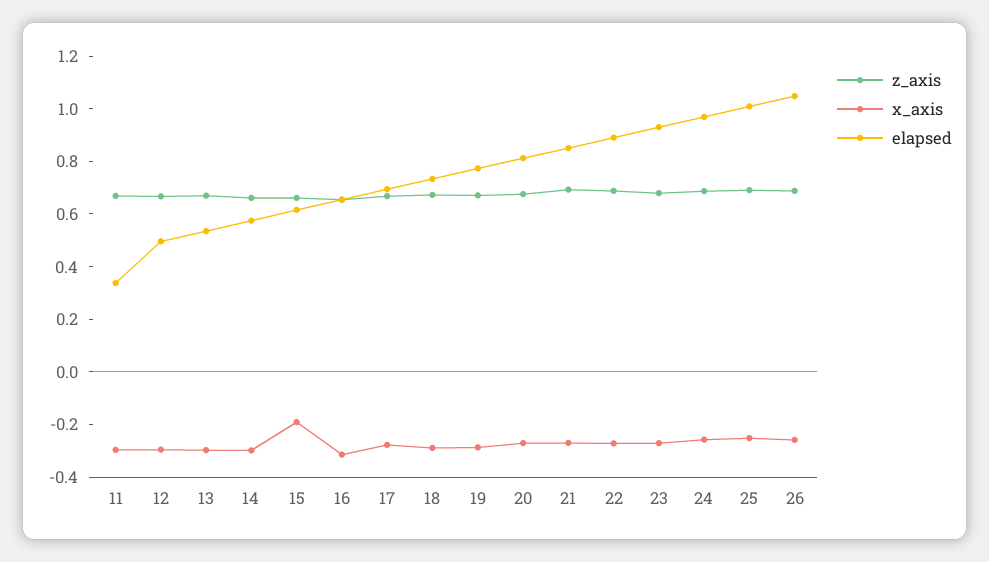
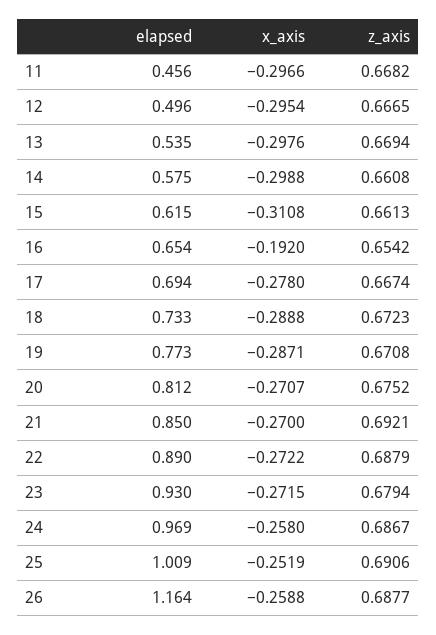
  {
    "z_axis": {
      "11": 0.6682,
      "12": 0.6665,
      "13": 0.6694,
      "14": 0.6608,
      "15": 0.6613,
      "16": 0.6542,
      "17": 0.6674,
      "18": 0.6723,
      "19": 0.6708,
      "20": 0.6752,
      "21": 0.6921,
      "22": 0.6879,
      "23": 0.6794,
      "24": 0.6867,
      "25": 0.6906,
      "26": 0.6877
    },
    "x_axis": {
      "11": -0.2966,
      "12": -0.2954,
      "13": -0.2976,
      "14": -0.2988,
-     "15": -0.2,
+     "15": -0.3108,
-     "16": -0.3,
+     "16": -0.192,
      "17": -0.278,
      "18": -0.2888,
      "19": -0.2871,
      "20": -0.2707,
      "21": -0.27,
      "22": -0.2722,
      "23": -0.2715,
      "24": -0.258,
      "25": -0.2519,
      "26": -0.2588
    },
    "elapsed": {
-     "11": 0.35,
+     "11": 0.456,
      "12": 0.496,
      "13": 0.535,
      "14": 0.575,
      "15": 0.615,
      "16": 0.654,
      "17": 0.694,
      "18": 0.733,
      "19": 0.773,
      "20": 0.812,
      "21": 0.85,
      "22": 0.89,
      "23": 0.93,
      "24": 0.969,
      "25": 1.009,
-     "26": 1.05
+     "26": 1.164
    }
  }

